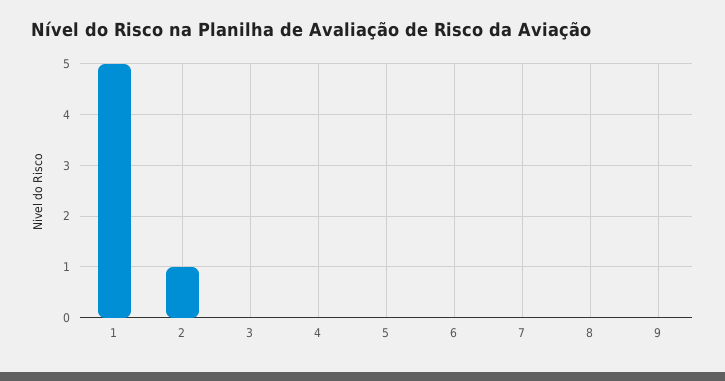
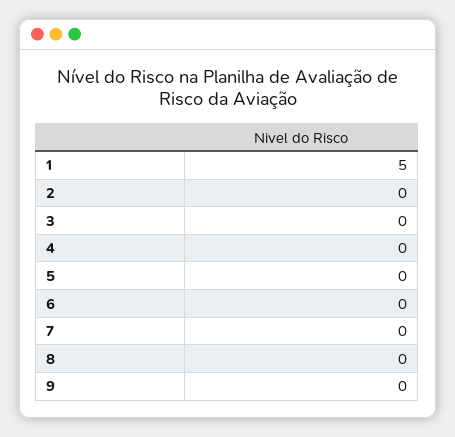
  {
    "1": 5,
-   "2": 1,
+   "2": 0,
    "3": 0,
    "4": 0,
    "5": 0,
    "6": 0,
    "7": 0,
    "8": 0,
    "9": 0
  }

